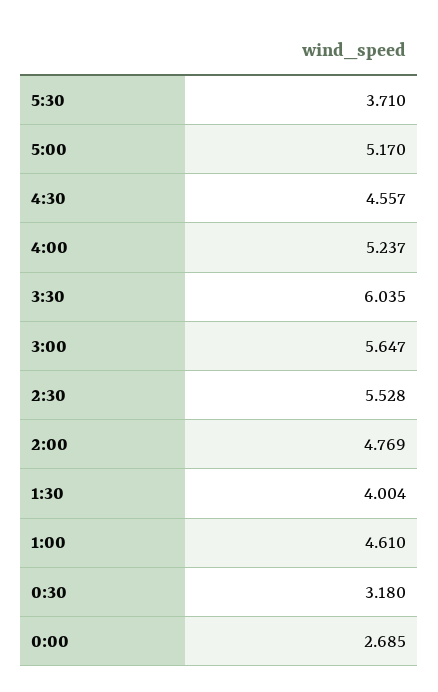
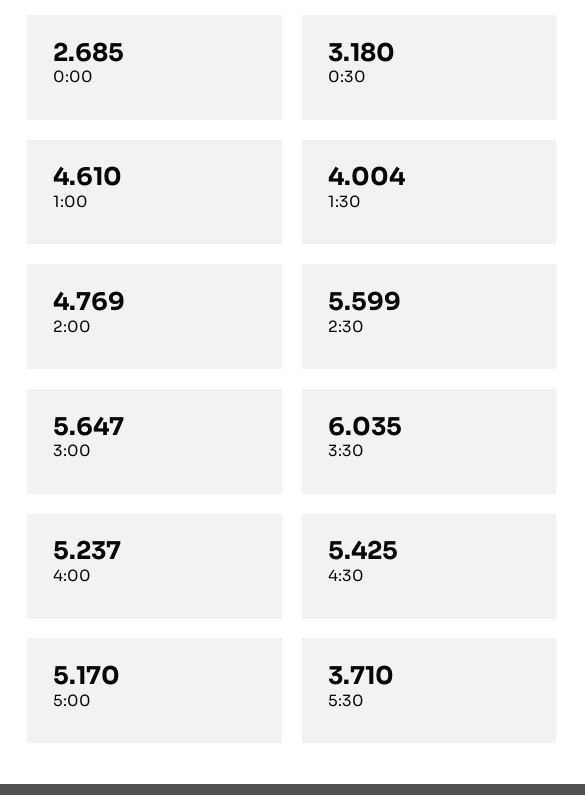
  {
    "5:30": 3.71,
    "5:00": 5.17,
-   "4:30": 4.557,
+   "4:30": 5.425,
    "4:00": 5.237,
    "3:30": 6.035,
    "3:00": 5.647,
-   "2:30": 5.528,
+   "2:30": 5.599,
    "2:00": 4.769,
    "1:30": 4.004,
    "1:00": 4.61,
    "0:30": 3.18,
    "0:00": 2.685
  }

